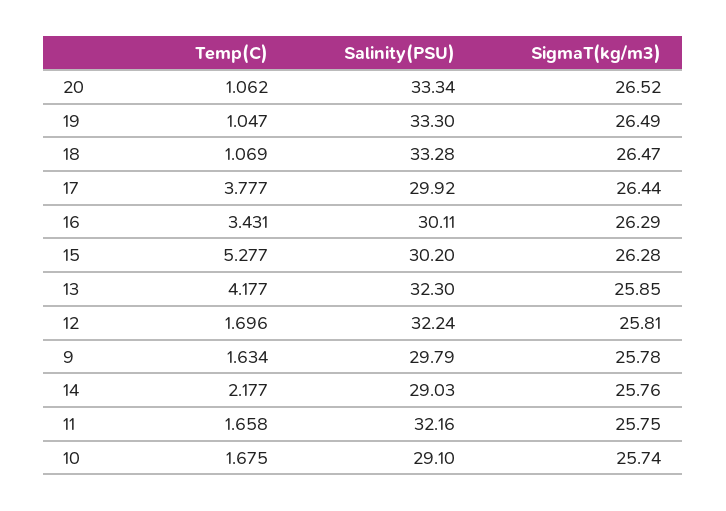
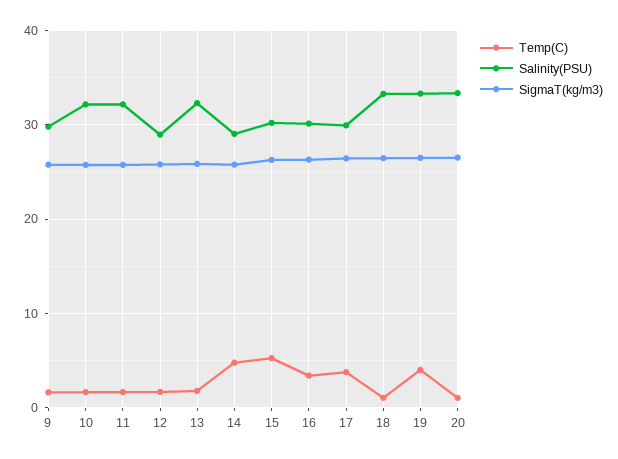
  {
    "Temp(C)": {
      "20": 1.062,
-     "19": 1.047,
+     "19": 4,
      "18": 1.069,
      "17": 3.777,
      "16": 3.431,
      "15": 5.277,
-     "13": 4.177,
+     "13": 2,
      "12": 1.696,
      "9": 1.634,
-     "14": 2.177,
+     "14": 5,
      "11": 1.658,
      "10": 1.675
    },
    "Salinity(PSU)": {
      "20": 33.34,
      "19": 33.3,
      "18": 33.28,
      "17": 29.92,
      "16": 30.11,
      "15": 30.2,
      "13": 32.3,
-     "12": 32.24,
+     "12": 29,
      "9": 29.79,
      "14": 29.03,
      "11": 32.16,
-     "10": 29.1
+     "10": 32
    },
    "SigmaT(kg/m3)": {
      "20": 26.52,
      "19": 26.49,
      "18": 26.47,
      "17": 26.44,
      "16": 26.29,
      "15": 26.28,
      "13": 25.85,
      "12": 25.81,
      "9": 25.78,
      "14": 25.76,
      "11": 25.75,
      "10": 25.74
    }
  }

